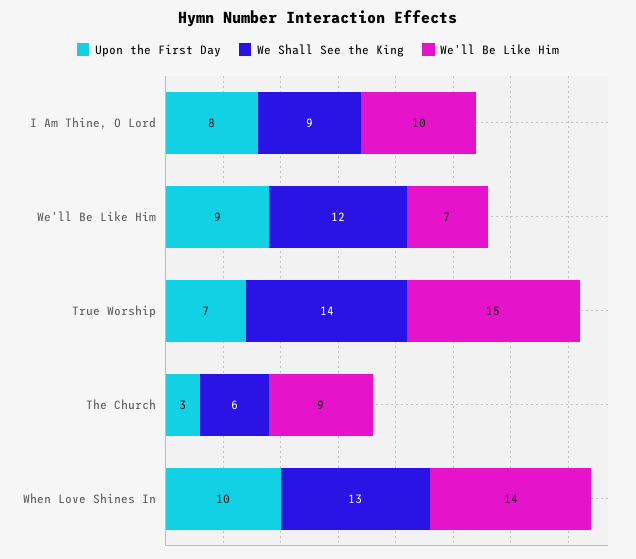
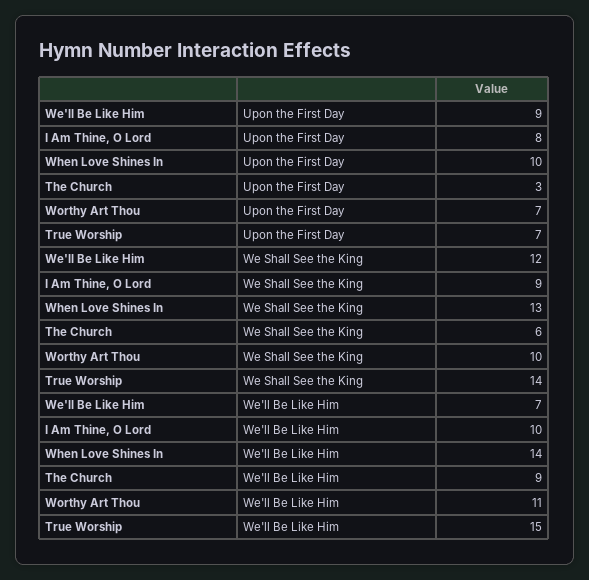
  {
    "Upon the First Day": {
      "I Am Thine, O Lord": 8,
      "We'll Be Like Him": 9,
      "True Worship": 7,
      "The Church": 3,
-     "When Love Shines In": 10
+     "When Love Shines In": 10,
+     "Worthy Art Thou": 7
    },
    "We Shall See the King": {
      "I Am Thine, O Lord": 9,
      "We'll Be Like Him": 12,
      "True Worship": 14,
      "The Church": 6,
-     "When Love Shines In": 13
+     "When Love Shines In": 13,
+     "Worthy Art Thou": 10
    },
    "We'll Be Like Him": {
      "I Am Thine, O Lord": 10,
      "We'll Be Like Him": 7,
      "True Worship": 15,
      "The Church": 9,
-     "When Love Shines In": 14
+     "When Love Shines In": 14,
+     "Worthy Art Thou": 11
    }
  }

